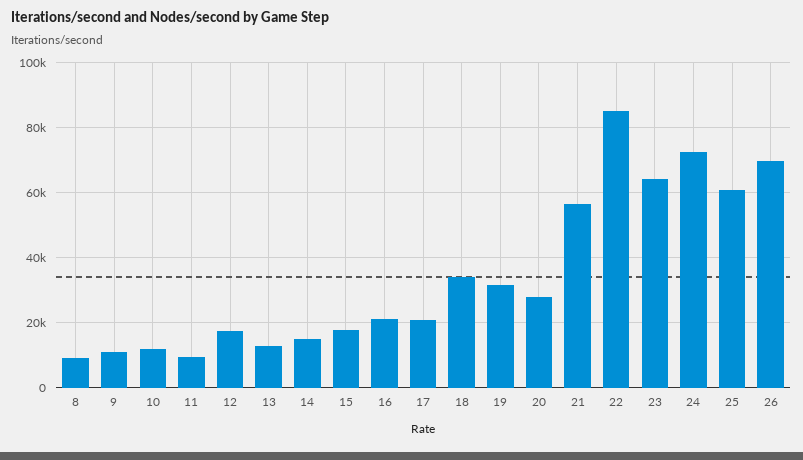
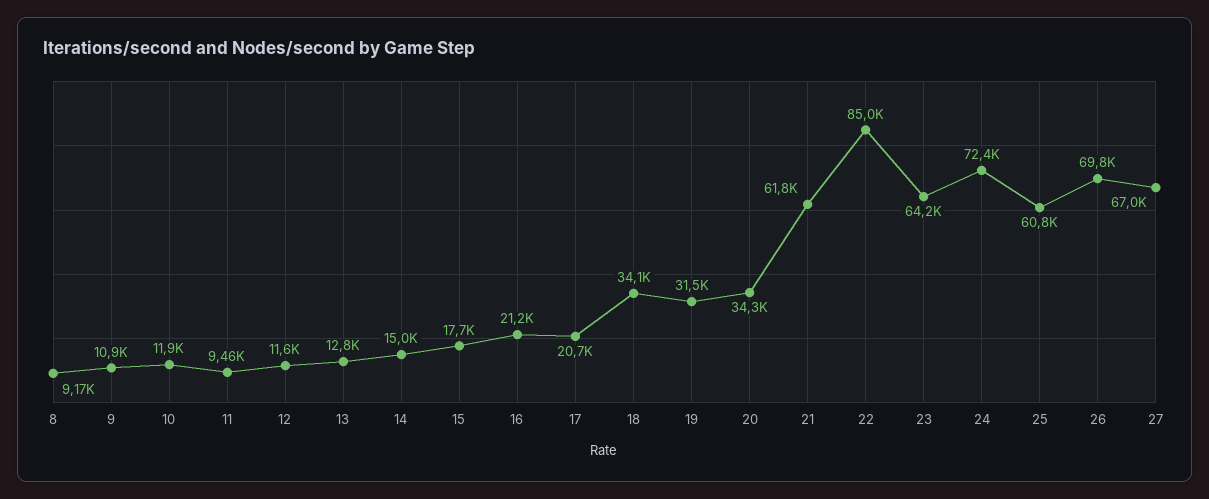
  {
    "8": 9170,
    "9": 10900,
    "10": 11900,
    "11": 9460,
-   "12": 18000,
+   "12": 11600,
    "13": 12800,
    "14": 15000,
    "15": 17700,
    "16": 21200,
    "17": 20700,
    "18": 34100,
    "19": 31500,
-   "20": 28000,
+   "20": 34300,
-   "21": 56000,
+   "21": 61800,
    "22": 85000,
    "23": 64200,
    "24": 72400,
    "25": 60800,
-   "26": 69800
+   "26": 69800,
+   "27": 67000
  }

